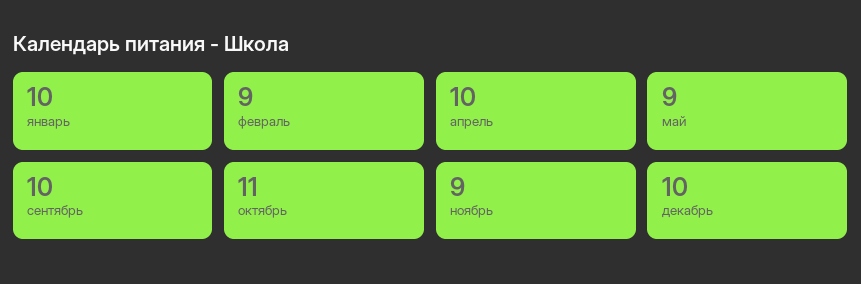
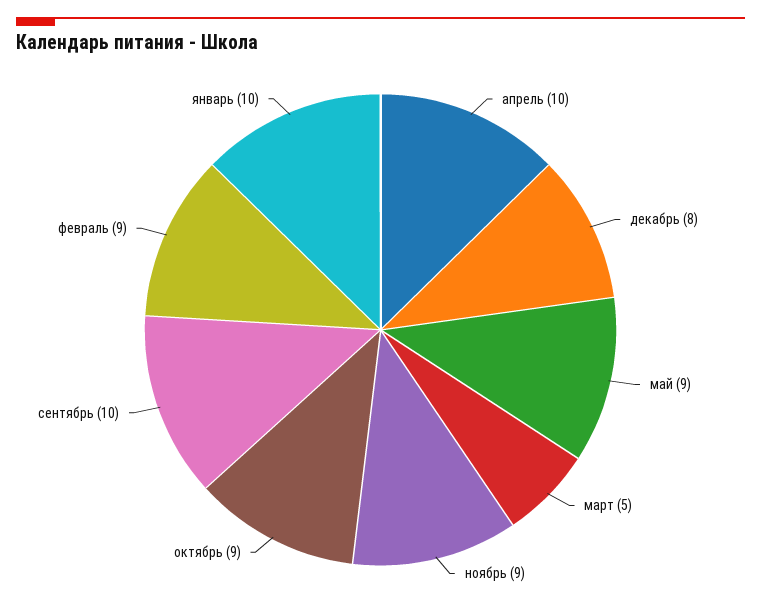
  {
    "январь": 10,
    "февраль": 9,
    "апрель": 10,
    "май": 9,
    "сентябрь": 10,
-   "октябрь": 11,
+   "октябрь": 9,
    "ноябрь": 9,
-   "декабрь": 10
+   "декабрь": 8,
+   "март": 5
  }

